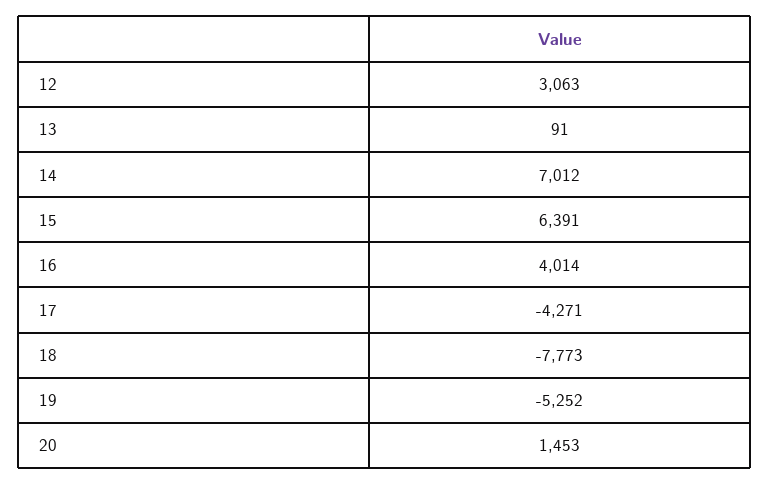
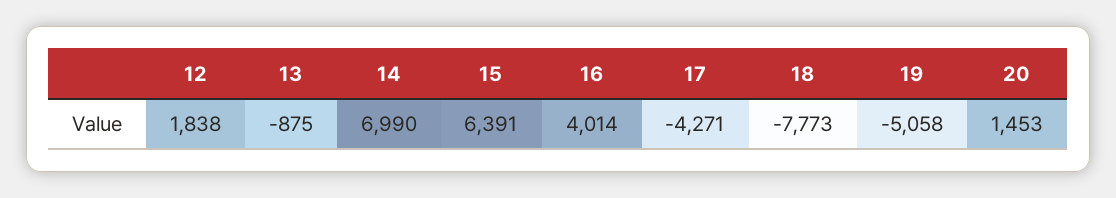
  {
-   "12": 3063,
+   "12": 1838,
-   "13": 91,
+   "13": -875,
-   "14": 7012,
+   "14": 6990,
    "15": 6391,
    "16": 4014,
    "17": -4271,
    "18": -7773,
-   "19": -5252,
+   "19": -5058,
    "20": 1453
  }

